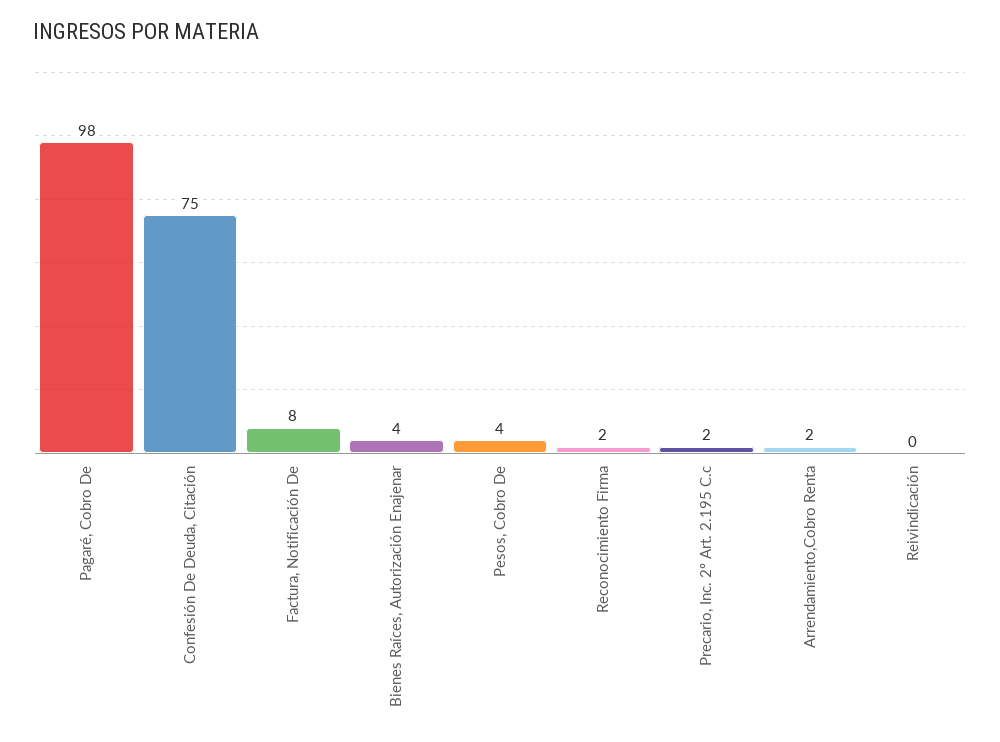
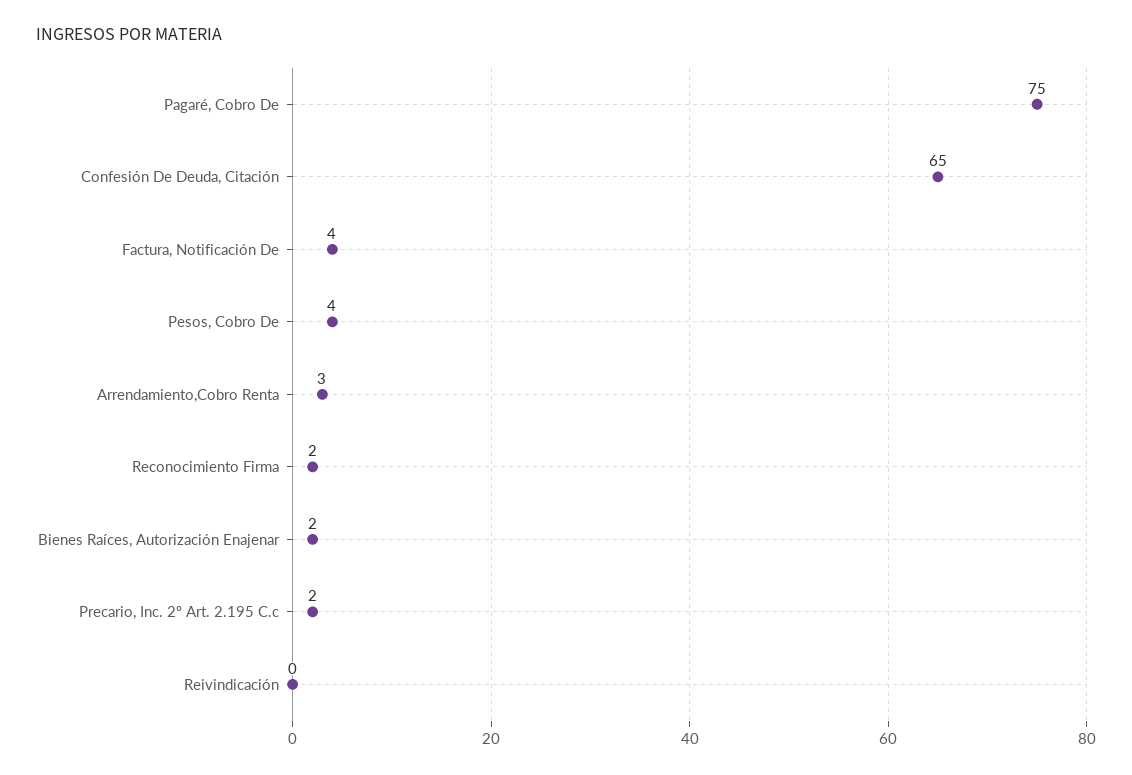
  {
-   "Pagaré, Cobro De": 98,
+   "Pagaré, Cobro De": 75,
-   "Confesión De Deuda, Citación": 75,
+   "Confesión De Deuda, Citación": 65,
-   "Factura, Notificación De": 8,
+   "Factura, Notificación De": 4,
-   "Bienes Raíces, Autorización Enajenar": 4,
+   "Bienes Raíces, Autorización Enajenar": 2,
    "Pesos, Cobro De": 4,
    "Reconocimiento Firma": 2,
    "Precario, Inc. 2º Art. 2.195 C.c": 2,
-   "Arrendamiento,Cobro Renta": 2,
+   "Arrendamiento,Cobro Renta": 3,
    "Reivindicación": 0
  }

